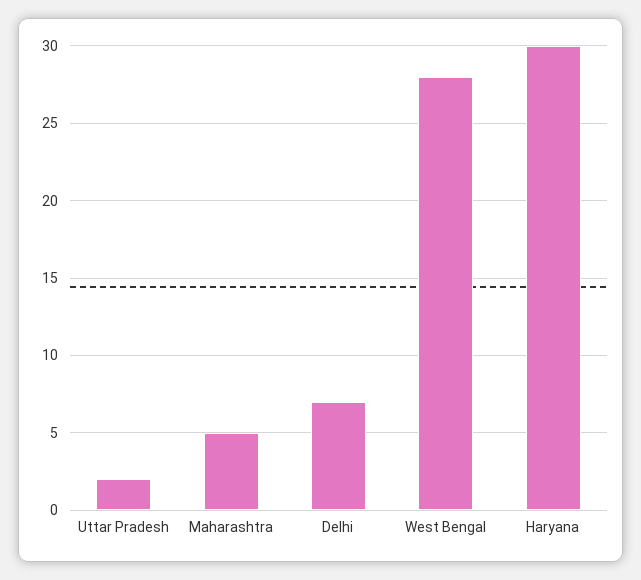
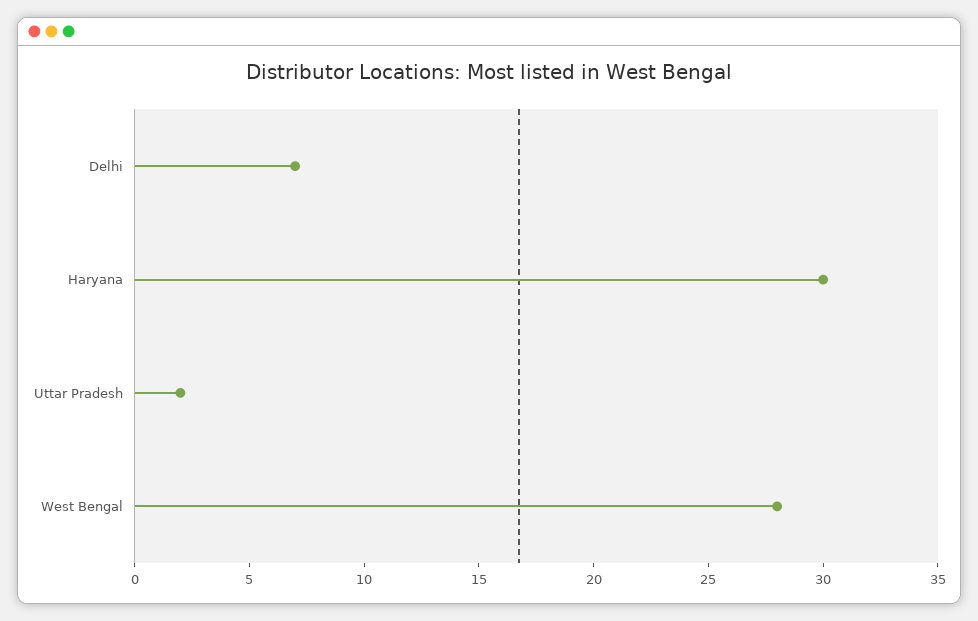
  {
    "Uttar Pradesh": 2,
-   "Maharashtra": 5,
    "Delhi": 7,
    "West Bengal": 28,
    "Haryana": 30
  }

